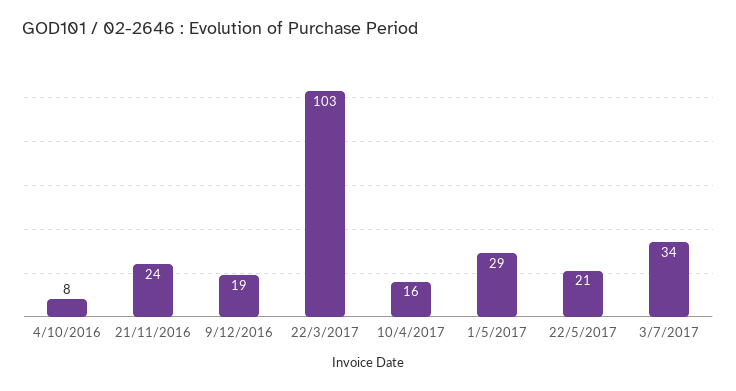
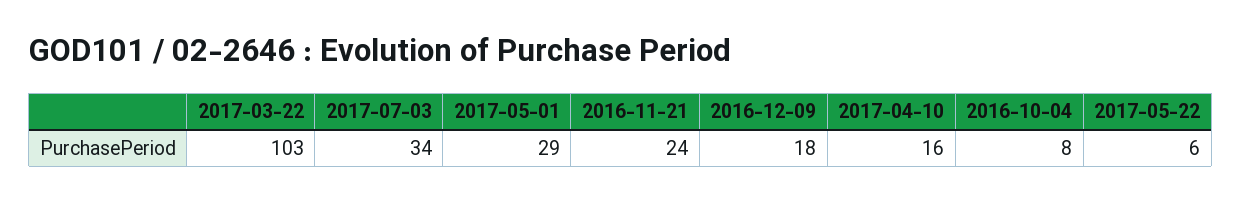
  {
    "4/10/2016": 8,
    "21/11/2016": 24,
-   "9/12/2016": 19,
+   "9/12/2016": 18,
    "22/3/2017": 103,
    "10/4/2017": 16,
    "1/5/2017": 29,
-   "22/5/2017": 21,
+   "22/5/2017": 6,
    "3/7/2017": 34
  }

